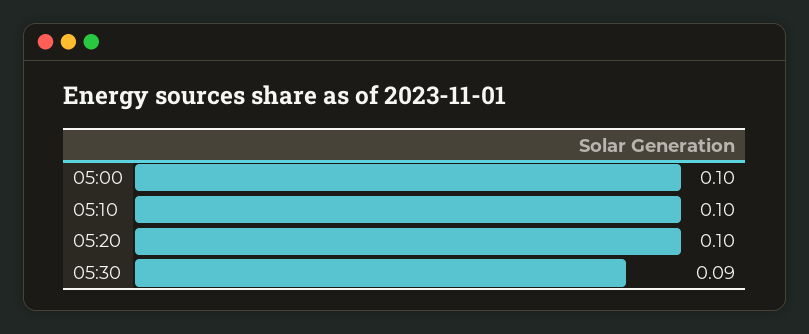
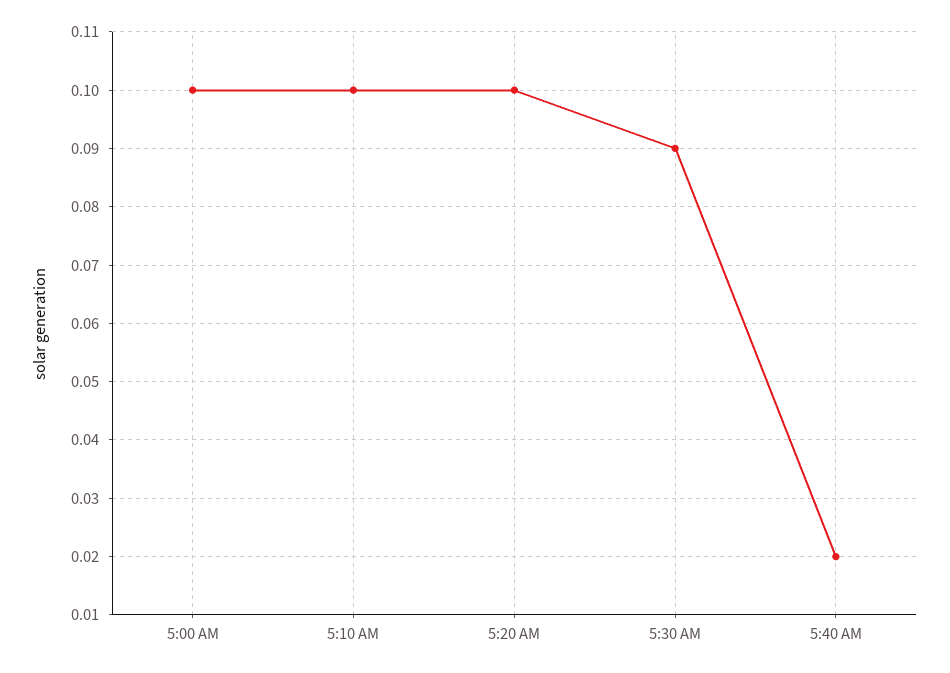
  {
    "05:00": 0.1,
    "05:10": 0.1,
    "05:20": 0.1,
-   "05:30": 0.09
+   "05:30": 0.09,
+   "5:40 AM": 0.02
  }

